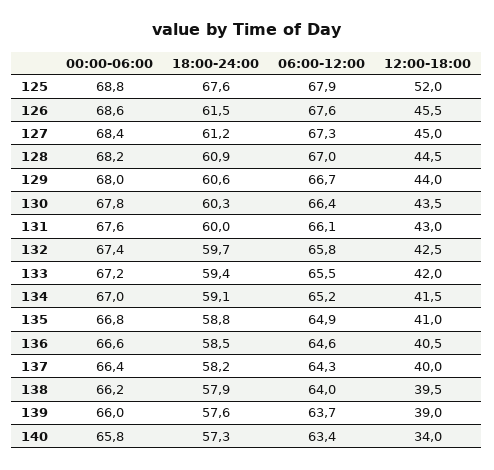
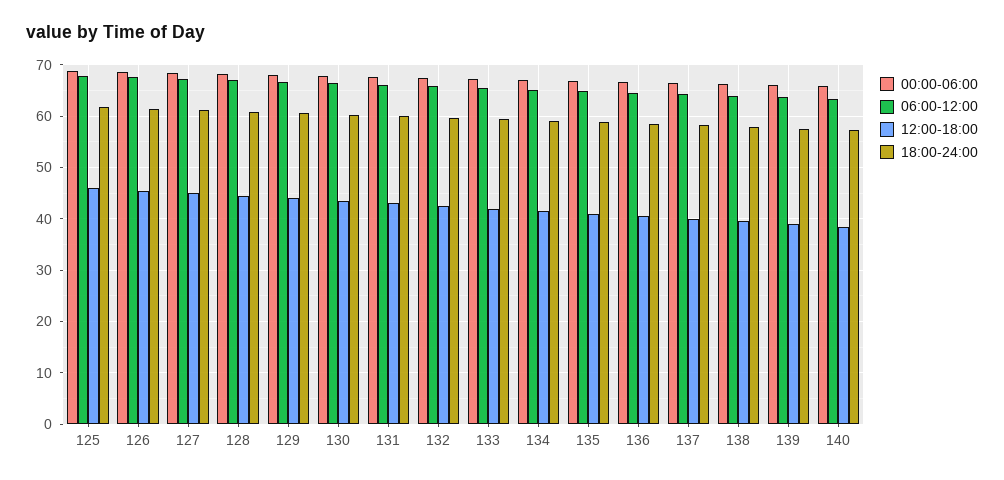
  {
    "00:00-06:00": {
      "125": 68.8,
      "126": 68.6,
      "127": 68.4,
      "128": 68.2,
      "129": 68,
      "130": 67.8,
      "131": 67.6,
      "132": 67.4,
      "133": 67.2,
      "134": 67,
      "135": 66.8,
      "136": 66.6,
      "137": 66.4,
      "138": 66.2,
      "139": 66,
      "140": 65.8
    },
    "18:00-24:00": {
-     "125": 67.6,
+     "125": 62,
      "126": 61.5,
      "127": 61.2,
      "128": 60.9,
      "129": 60.6,
      "130": 60.3,
      "131": 60,
      "132": 59.7,
      "133": 59.4,
      "134": 59.1,
      "135": 58.8,
      "136": 58.5,
      "137": 58.2,
      "138": 57.9,
      "139": 57.6,
      "140": 57.3
    },
    "06:00-12:00": {
      "125": 67.9,
      "126": 67.6,
      "127": 67.3,
      "128": 67,
      "129": 66.7,
      "130": 66.4,
      "131": 66.1,
      "132": 65.8,
      "133": 65.5,
      "134": 65.2,
      "135": 64.9,
      "136": 64.6,
      "137": 64.3,
      "138": 64,
      "139": 63.7,
      "140": 63.4
    },
    "12:00-18:00": {
-     "125": 52,
+     "125": 46,
      "126": 45.5,
      "127": 45,
      "128": 44.5,
      "129": 44,
      "130": 43.5,
      "131": 43,
      "132": 42.5,
      "133": 42,
      "134": 41.5,
      "135": 41,
      "136": 40.5,
      "137": 40,
      "138": 39.5,
      "139": 39,
-     "140": 34
+     "140": 38
    }
  }

